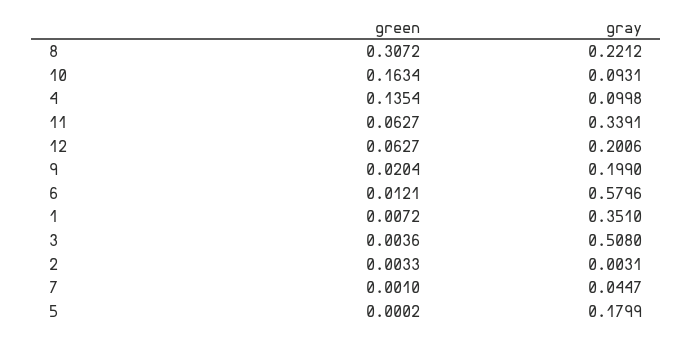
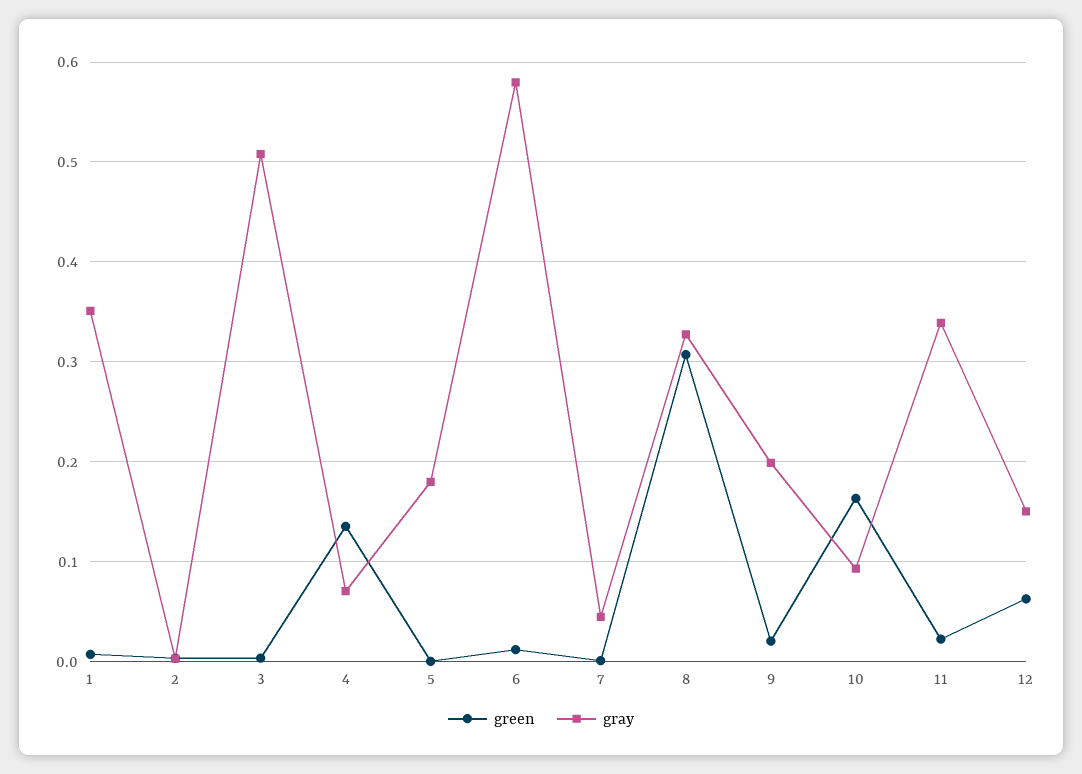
  {
    "green": {
      "8": 0.3072,
      "10": 0.1634,
      "4": 0.1354,
-     "11": 0.0627,
+     "11": 0.02,
      "12": 0.0627,
      "9": 0.0204,
      "6": 0.0121,
      "1": 0.0072,
      "3": 0.0036,
      "2": 0.0033,
      "7": 0.001,
      "5": 0.0002
    },
    "gray": {
-     "8": 0.2212,
+     "8": 0.33,
      "10": 0.0931,
-     "4": 0.0998,
+     "4": 0.07,
      "11": 0.3391,
-     "12": 0.2006,
+     "12": 0.15,
      "9": 0.199,
      "6": 0.5796,
      "1": 0.351,
      "3": 0.508,
      "2": 0.0031,
      "7": 0.0447,
      "5": 0.1799
    }
  }

